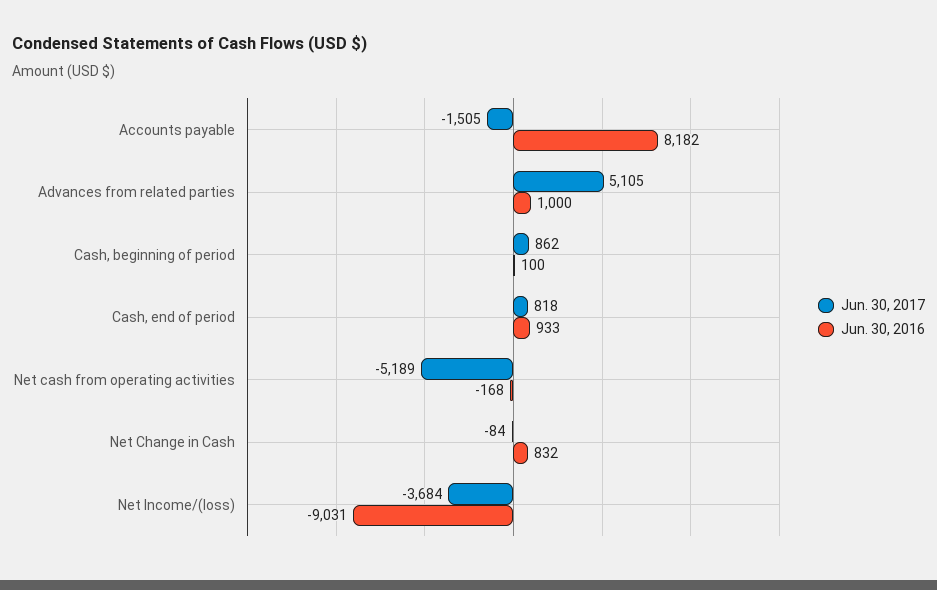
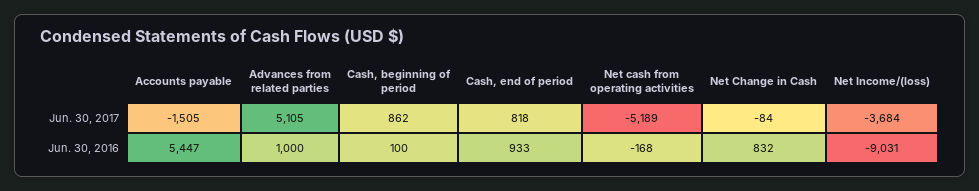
  {
    "Jun. 30, 2017": {
      "Accounts payable": -1505,
      "Advances from related parties": 5105,
      "Cash, beginning of period": 862,
      "Cash, end of period": 818,
      "Net cash from operating activities": -5189,
      "Net Change in Cash": -84,
      "Net Income/(loss)": -3684
    },
    "Jun. 30, 2016": {
-     "Accounts payable": 8182,
+     "Accounts payable": 5447,
      "Advances from related parties": 1000,
      "Cash, beginning of period": 100,
      "Cash, end of period": 933,
      "Net cash from operating activities": -168,
      "Net Change in Cash": 832,
      "Net Income/(loss)": -9031
    }
  }

